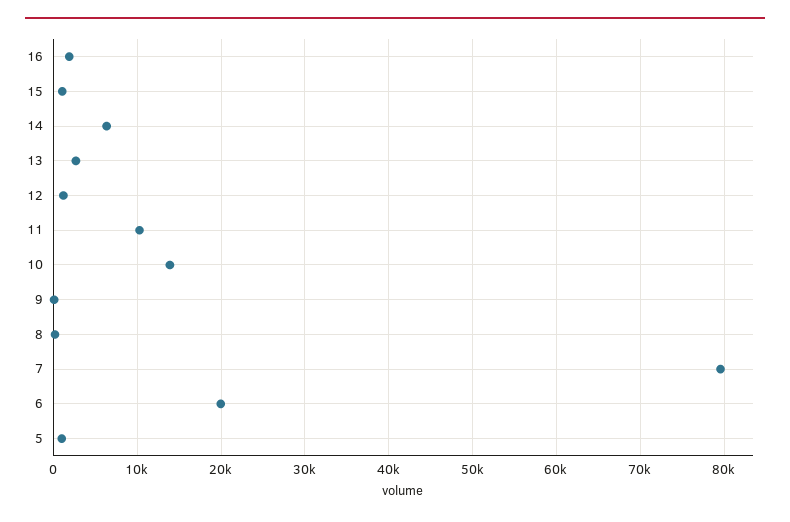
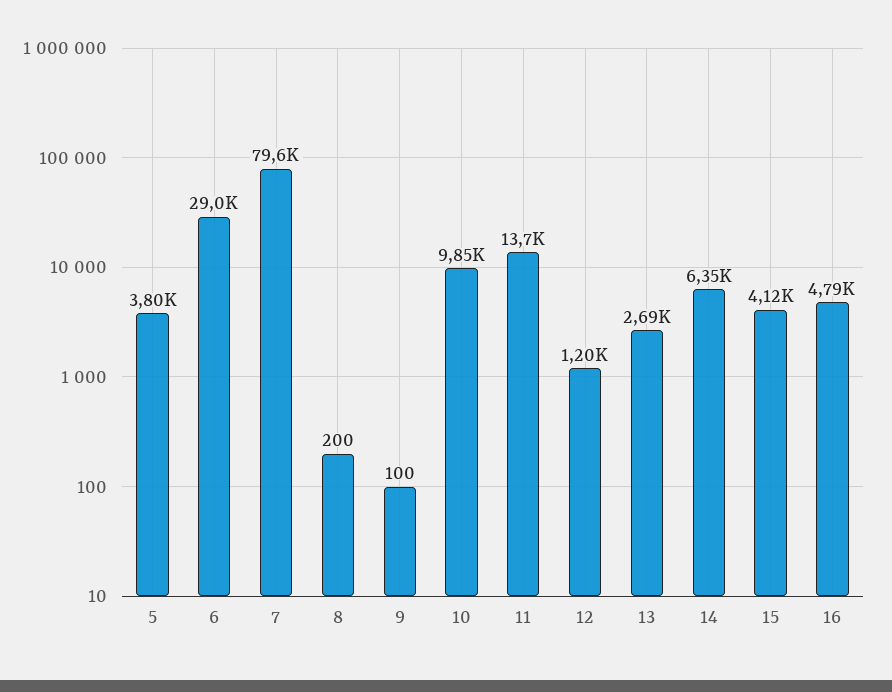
  {
-   "16": 2000,
+   "16": 4790,
-   "15": 1000,
+   "15": 4120,
    "14": 6350,
    "13": 2690,
    "12": 1200,
-   "11": 10000,
+   "11": 13700,
-   "10": 14000,
+   "10": 9850,
    "9": 100,
    "8": 200,
    "7": 79600,
-   "6": 20000,
+   "6": 29000,
-   "5": 1000
+   "5": 3800
  }

